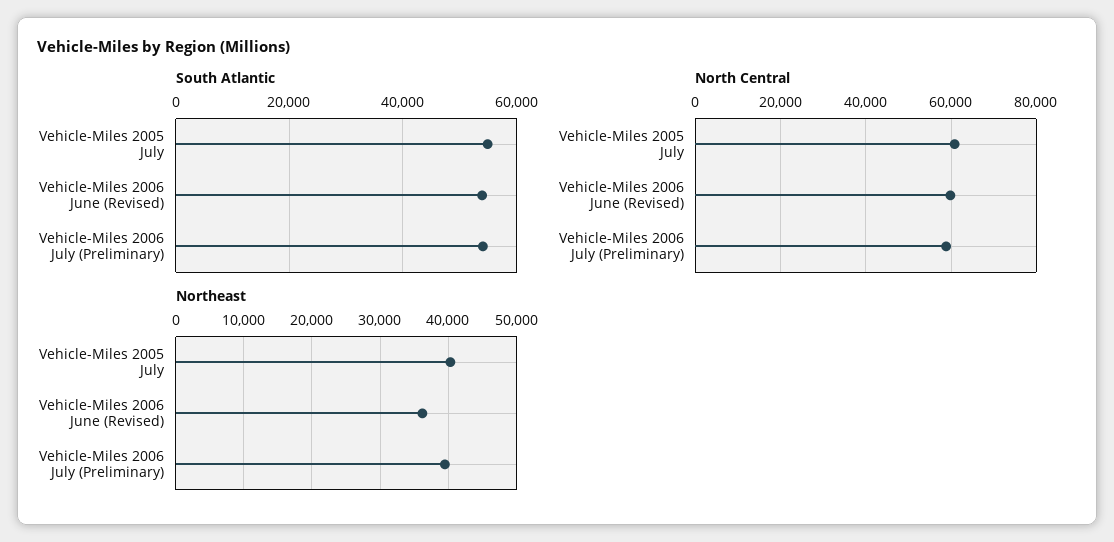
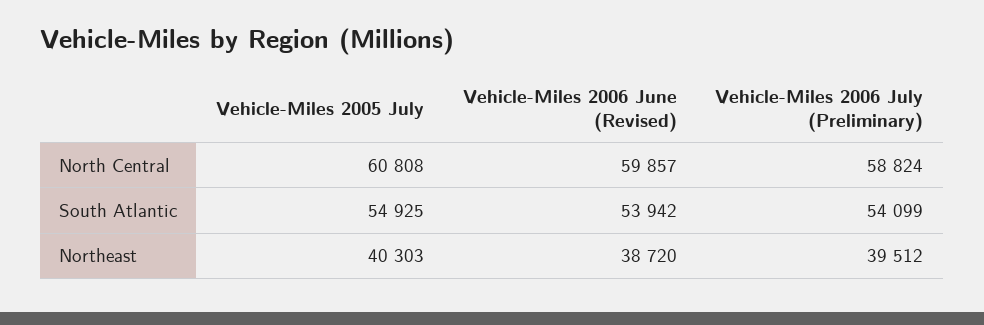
  {
    "South Atlantic": {
      "Vehicle-Miles 2005 July": 54925,
      "Vehicle-Miles 2006 June (Revised)": 53942,
      "Vehicle-Miles 2006 July (Preliminary)": 54099
    },
    "North Central": {
      "Vehicle-Miles 2005 July": 60808,
      "Vehicle-Miles 2006 June (Revised)": 59857,
      "Vehicle-Miles 2006 July (Preliminary)": 58824
    },
    "Northeast": {
      "Vehicle-Miles 2005 July": 40303,
-     "Vehicle-Miles 2006 June (Revised)": 36000,
+     "Vehicle-Miles 2006 June (Revised)": 38720,
      "Vehicle-Miles 2006 July (Preliminary)": 39512
    }
  }

